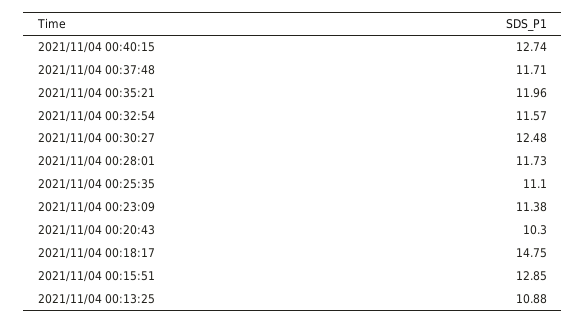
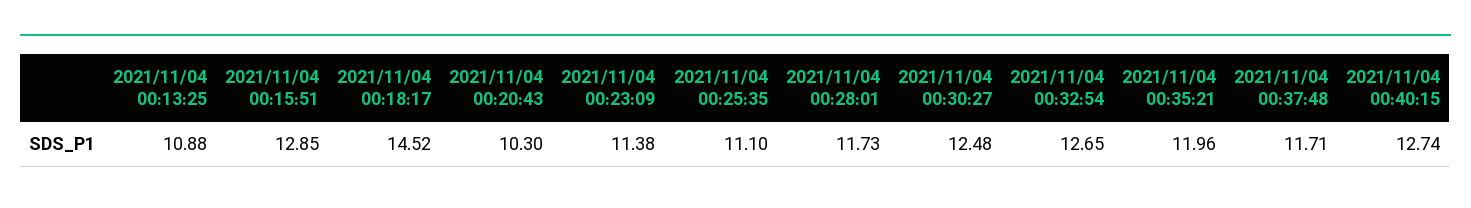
  {
    "2021/11/04 00:40:15": 12.74,
    "2021/11/04 00:37:48": 11.71,
    "2021/11/04 00:35:21": 11.96,
-   "2021/11/04 00:32:54": 11.57,
+   "2021/11/04 00:32:54": 12.65,
    "2021/11/04 00:30:27": 12.48,
    "2021/11/04 00:28:01": 11.73,
    "2021/11/04 00:25:35": 11.1,
    "2021/11/04 00:23:09": 11.38,
    "2021/11/04 00:20:43": 10.3,
-   "2021/11/04 00:18:17": 14.75,
+   "2021/11/04 00:18:17": 14.52,
    "2021/11/04 00:15:51": 12.85,
    "2021/11/04 00:13:25": 10.88
  }

